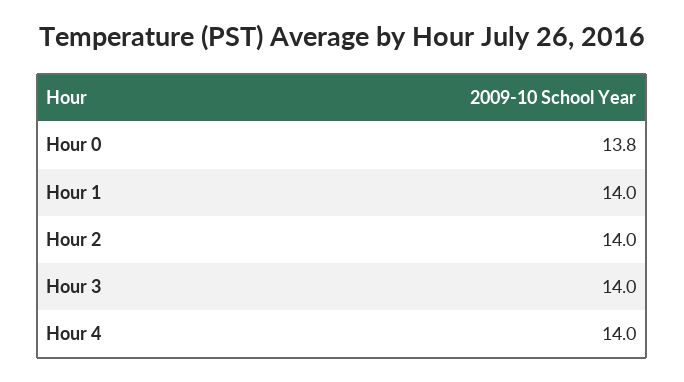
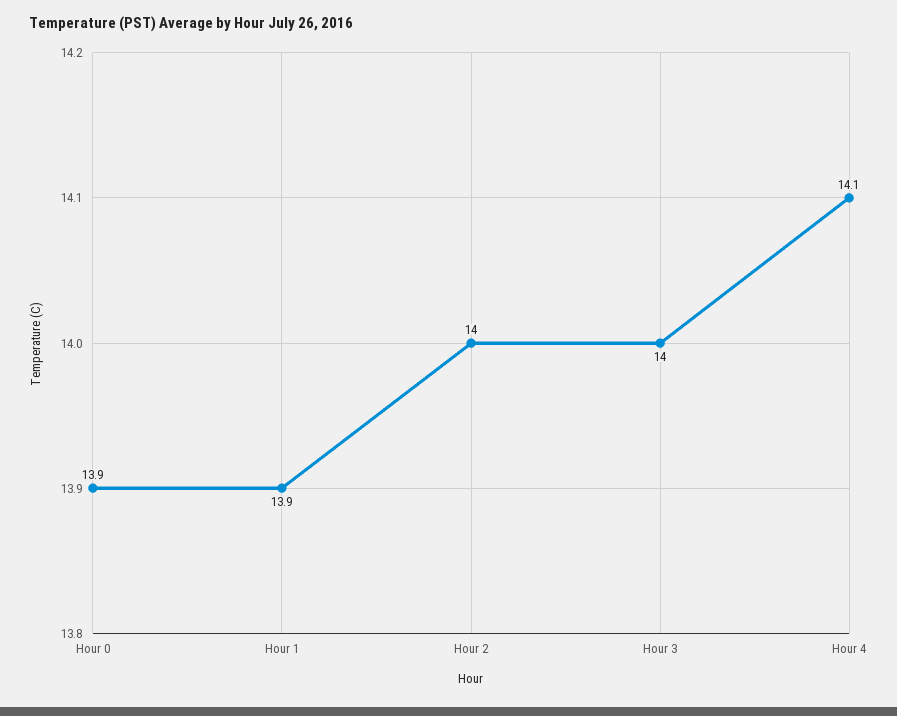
  {
-   "Hour 0": 13.8,
+   "Hour 0": 13.9,
-   "Hour 1": 14,
+   "Hour 1": 13.9,
    "Hour 2": 14,
    "Hour 3": 14,
-   "Hour 4": 14
+   "Hour 4": 14.1
  }

